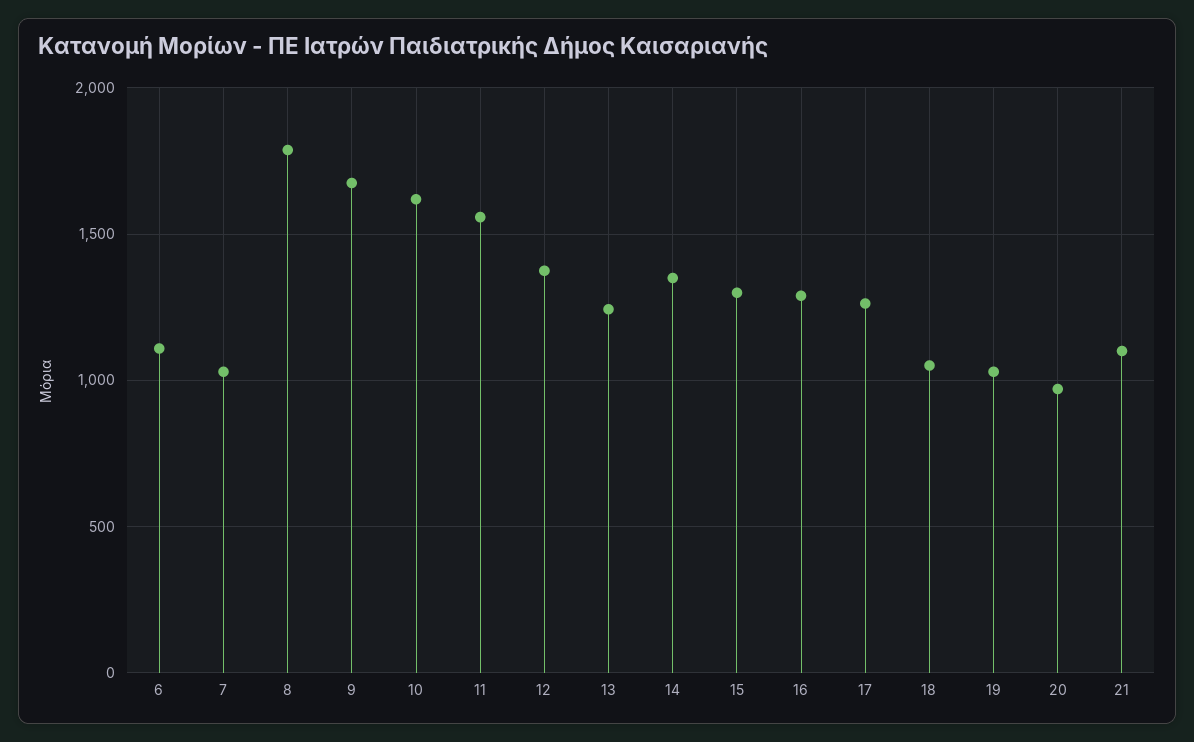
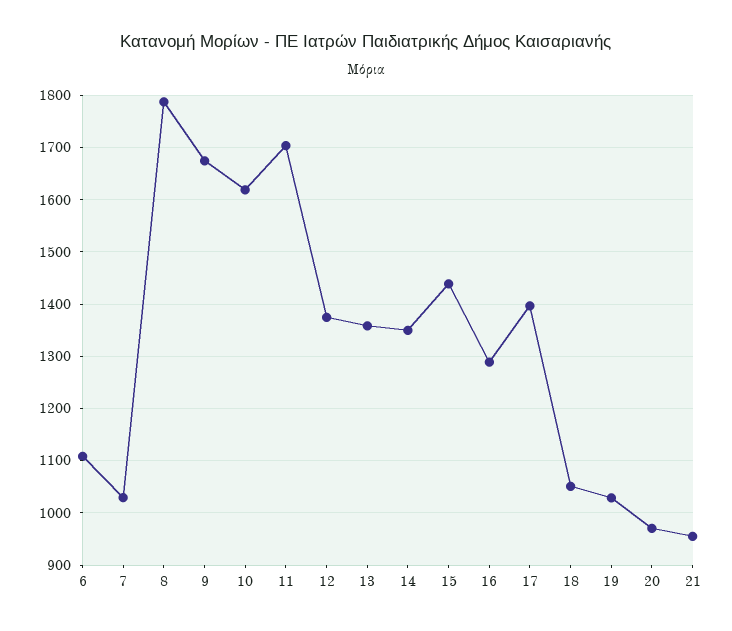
  {
    "6": 1100,
    "7": 1020,
    "8": 1780,
    "9": 1680,
    "10": 1620,
-   "11": 1550,
+   "11": 1700,
    "12": 1380,
-   "13": 1250,
+   "13": 1360,
    "14": 1340,
-   "15": 1300,
+   "15": 1440,
    "16": 1280,
-   "17": 1250,
+   "17": 1400,
    "18": 1060,
    "19": 1020,
    "20": 980,
-   "21": 1100
+   "21": 960
  }

